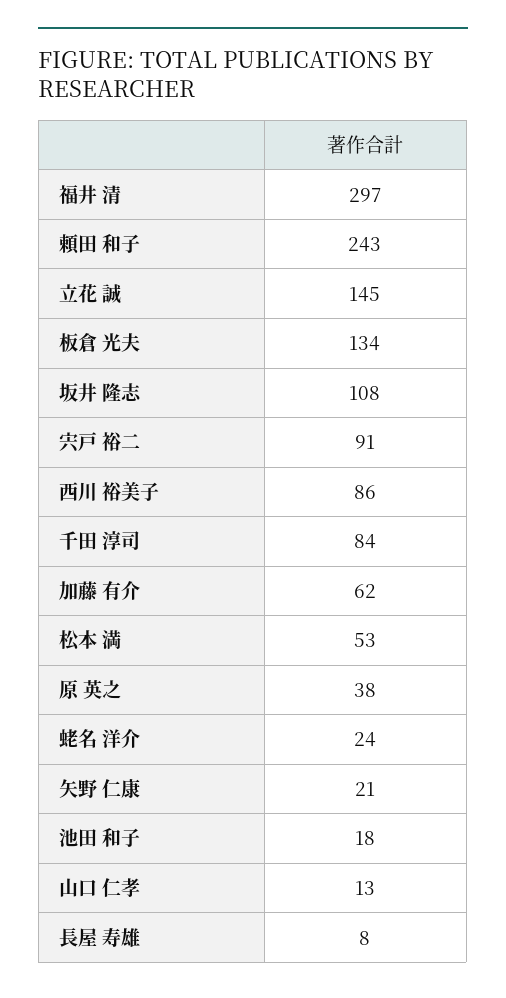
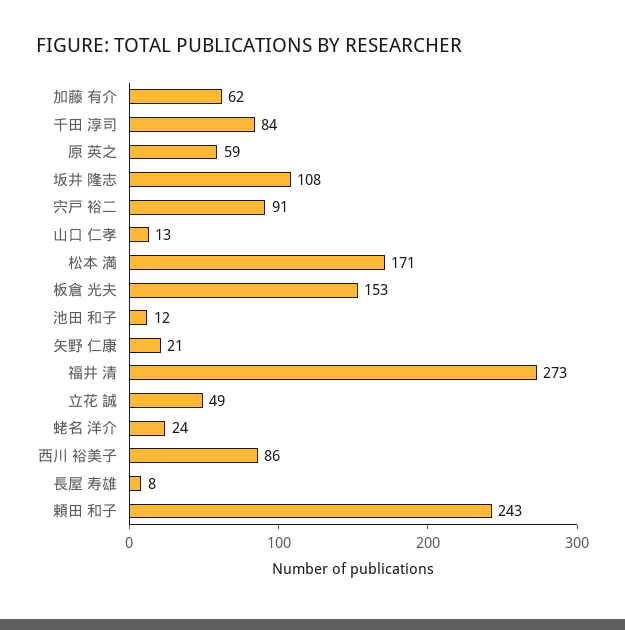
  {
-   "福井 清": 297,
+   "福井 清": 273,
    "頼田 和子": 243,
-   "立花 誠": 145,
+   "立花 誠": 49,
-   "板倉 光夫": 134,
+   "板倉 光夫": 153,
    "坂井 隆志": 108,
    "宍戸 裕二": 91,
    "西川 裕美子": 86,
    "千田 淳司": 84,
    "加藤 有介": 62,
-   "松本 満": 53,
+   "松本 満": 171,
-   "原 英之": 38,
+   "原 英之": 59,
    "蛯名 洋介": 24,
    "矢野 仁康": 21,
-   "池田 和子": 18,
+   "池田 和子": 12,
    "山口 仁孝": 13,
    "長屋 寿雄": 8
  }

